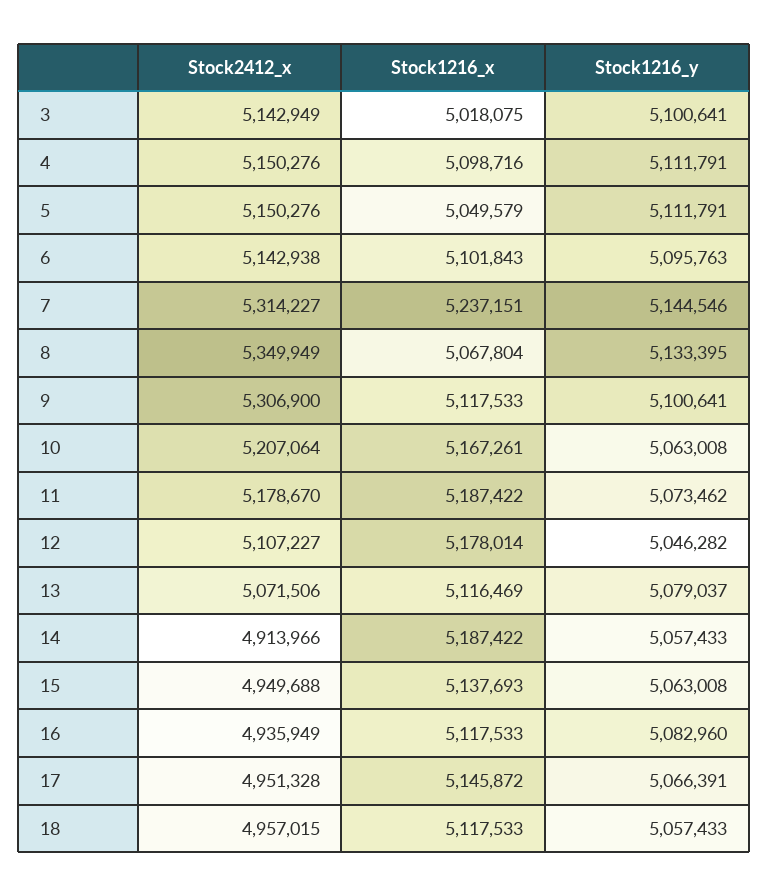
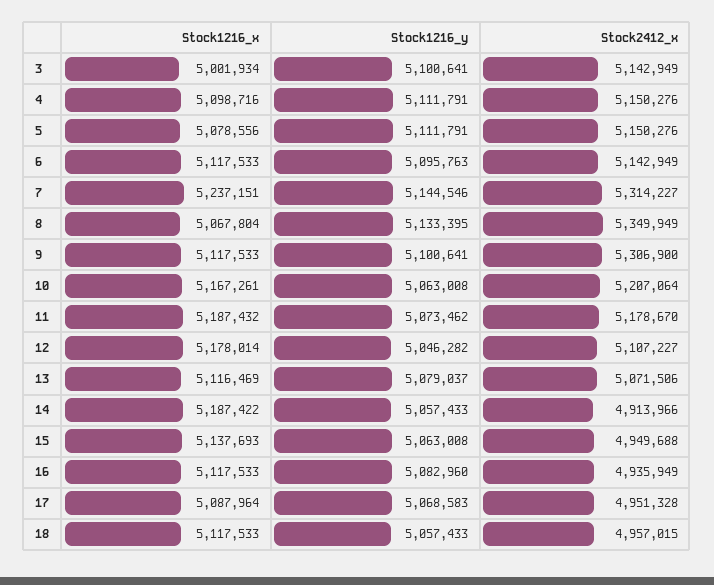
  {
    "Stock2412_x": {
      "3": 5142949,
      "4": 5150276,
      "5": 5150276,
-     "6": 5142938,
+     "6": 5142949,
      "7": 5314227,
      "8": 5349949,
      "9": 5306900,
      "10": 5207064,
      "11": 5178670,
      "12": 5107227,
      "13": 5071506,
      "14": 4913966,
      "15": 4949688,
      "16": 4935949,
      "17": 4951328,
      "18": 4957015
    },
    "Stock1216_x": {
-     "3": 5018075,
+     "3": 5001934,
      "4": 5098716,
-     "5": 5049579,
+     "5": 5078556,
-     "6": 5101843,
+     "6": 5117533,
      "7": 5237151,
      "8": 5067804,
      "9": 5117533,
      "10": 5167261,
-     "11": 5187422,
+     "11": 5187432,
      "12": 5178014,
      "13": 5116469,
      "14": 5187422,
      "15": 5137693,
      "16": 5117533,
-     "17": 5145872,
+     "17": 5087964,
      "18": 5117533
    },
    "Stock1216_y": {
      "3": 5100641,
      "4": 5111791,
      "5": 5111791,
      "6": 5095763,
      "7": 5144546,
      "8": 5133395,
      "9": 5100641,
      "10": 5063008,
      "11": 5073462,
      "12": 5046282,
      "13": 5079037,
      "14": 5057433,
      "15": 5063008,
      "16": 5082960,
-     "17": 5066391,
+     "17": 5068583,
      "18": 5057433
    }
  }

